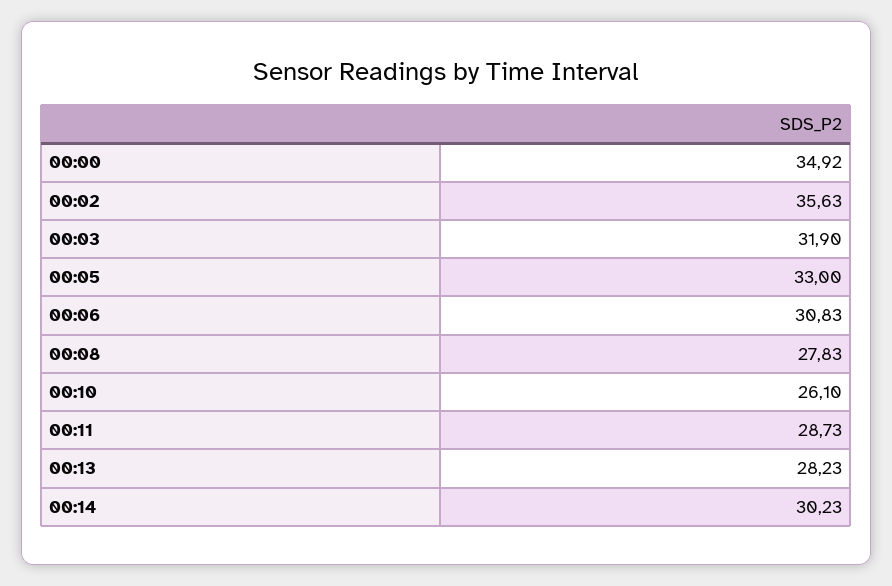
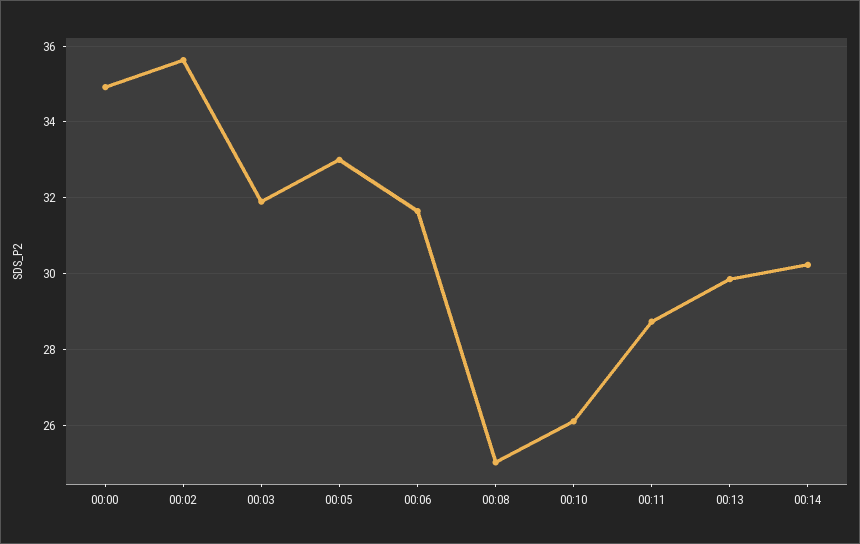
  {
    "00:00": 34.92,
    "00:02": 35.63,
    "00:03": 31.9,
    "00:05": 33,
-   "00:06": 30.83,
+   "00:06": 31.6,
-   "00:08": 27.83,
+   "00:08": 25,
    "00:10": 26.1,
    "00:11": 28.73,
-   "00:13": 28.23,
+   "00:13": 29.8,
    "00:14": 30.23
  }

